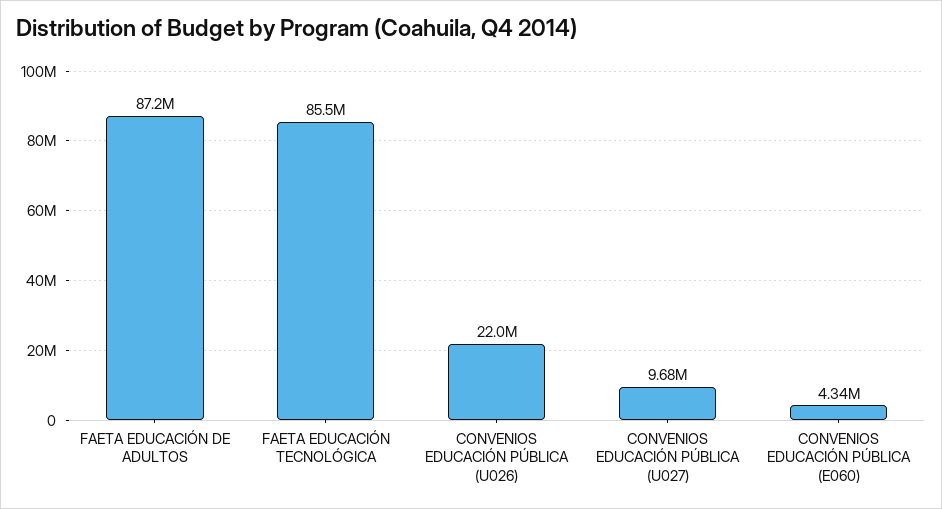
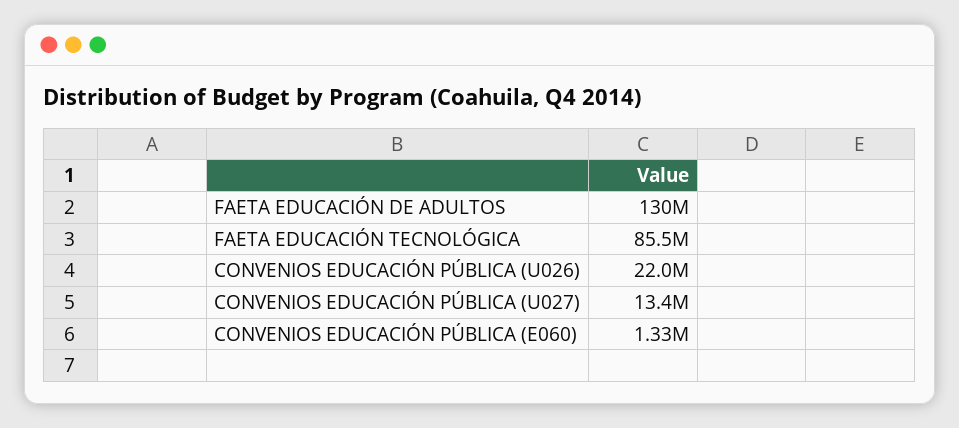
  {
-   "FAETA EDUCACIÓN DE ADULTOS": 87200000,
+   "FAETA EDUCACIÓN DE ADULTOS": 130000000,
    "FAETA EDUCACIÓN TECNOLÓGICA": 85500000,
    "CONVENIOS EDUCACIÓN PÚBLICA (U026)": 22000000,
-   "CONVENIOS EDUCACIÓN PÚBLICA (U027)": 9680000,
+   "CONVENIOS EDUCACIÓN PÚBLICA (U027)": 13400000,
-   "CONVENIOS EDUCACIÓN PÚBLICA (E060)": 4340000
+   "CONVENIOS EDUCACIÓN PÚBLICA (E060)": 1330000
  }

